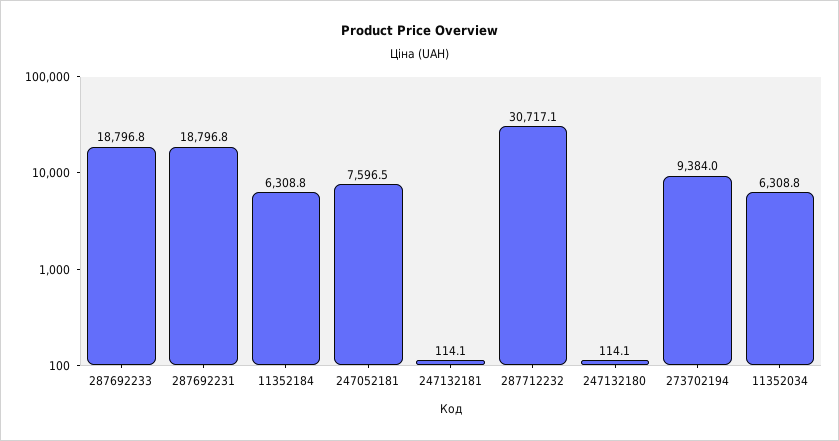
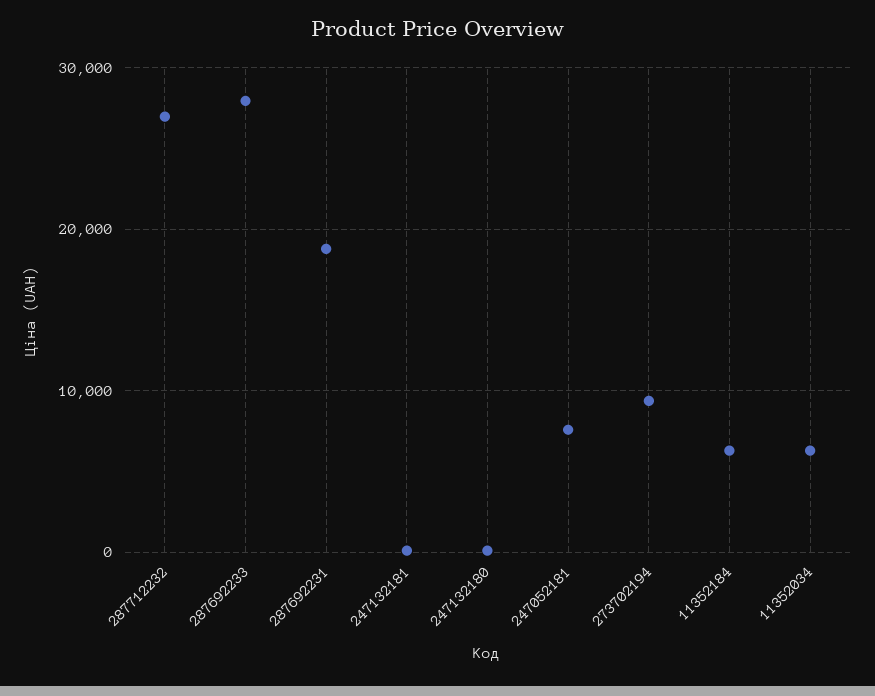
  {
-   "287692233": 18796.8,
+   "287692233": 28000,
    "287692231": 18796.8,
    "11352184": 6308.8,
    "247052181": 7596.5,
    "247132181": 114.1,
-   "287712232": 30717.1,
+   "287712232": 27000,
    "247132180": 114.1,
    "273702194": 9384,
    "11352034": 6308.8
  }

